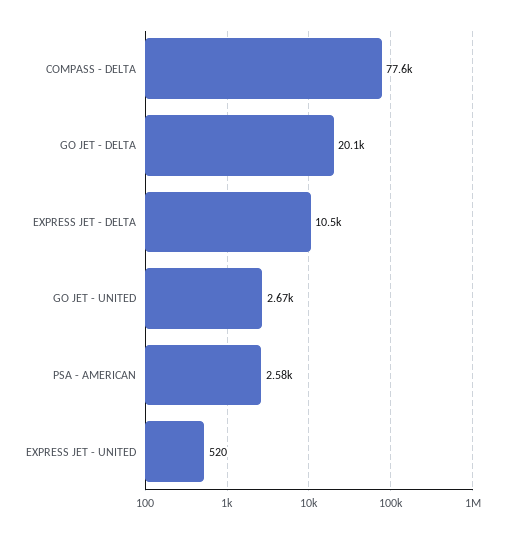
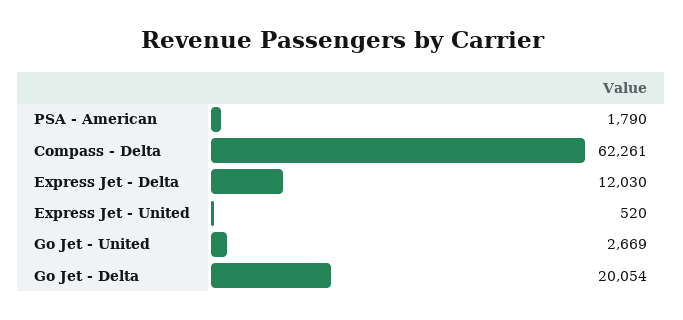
  {
-   "COMPASS - DELTA": 77600,
+   "COMPASS - DELTA": 62261,
    "GO JET - DELTA": 20054,
-   "EXPRESS JET - DELTA": 10500,
+   "EXPRESS JET - DELTA": 12030,
    "GO JET - UNITED": 2669,
-   "PSA - AMERICAN": 2580,
+   "PSA - AMERICAN": 1790,
    "EXPRESS JET - UNITED": 520
  }

